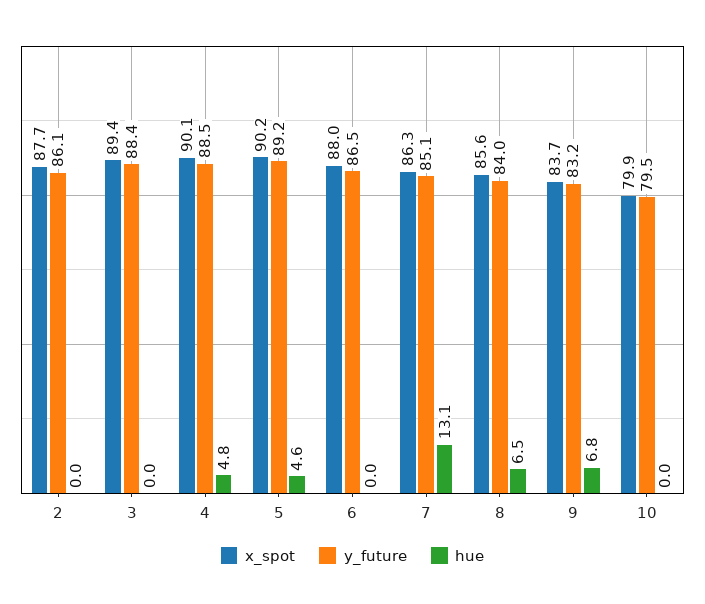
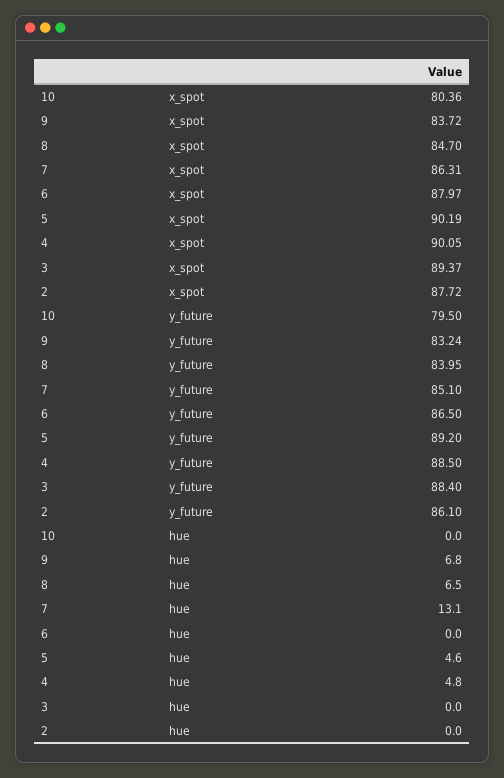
  {
    "x_spot": {
      "2": 87.72,
      "3": 89.37,
      "4": 90.05,
      "5": 90.19,
      "6": 87.97,
      "7": 86.31,
-     "8": 85.6,
+     "8": 84.7,
      "9": 83.72,
-     "10": 79.9
+     "10": 80.36
    },
    "y_future": {
      "2": 86.1,
      "3": 88.4,
      "4": 88.5,
      "5": 89.2,
      "6": 86.5,
      "7": 85.1,
      "8": 83.95,
      "9": 83.24,
      "10": 79.5
    },
    "hue": {
      "2": 0,
      "3": 0,
      "4": 4.8,
      "5": 4.6,
      "6": 0,
      "7": 13.1,
      "8": 6.5,
      "9": 6.8,
      "10": 0
    }
  }

